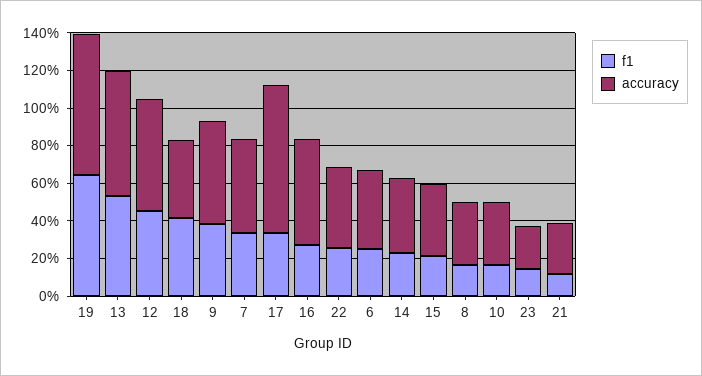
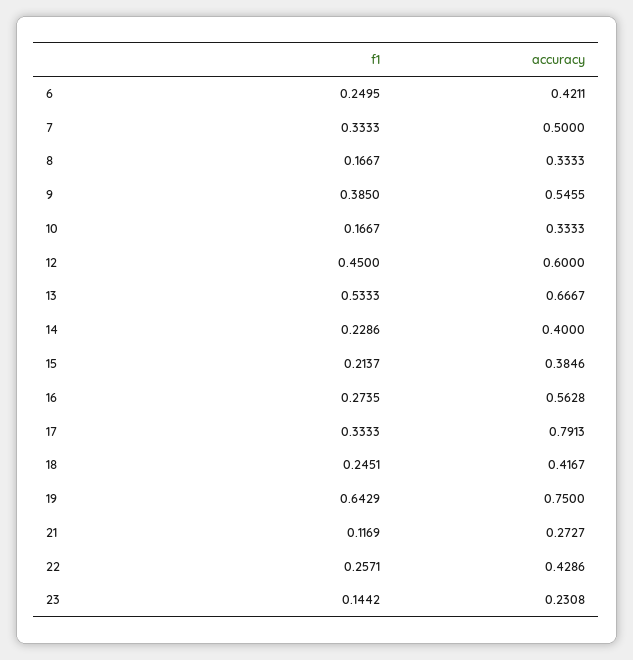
  {
    "f1": {
      "19": 0.6429,
      "13": 0.5333,
      "12": 0.45,
-     "18": 0.4,
+     "18": 0.2451,
      "9": 0.385,
      "7": 0.3333,
      "17": 0.3333,
      "16": 0.2735,
      "22": 0.2571,
      "6": 0.2495,
      "14": 0.2286,
      "15": 0.2137,
      "8": 0.1667,
      "10": 0.1667,
      "23": 0.1442,
      "21": 0.1169
    },
    "accuracy": {
      "19": 0.75,
      "13": 0.6667,
      "12": 0.6,
      "18": 0.4167,
      "9": 0.5455,
      "7": 0.5,
      "17": 0.7913,
      "16": 0.5628,
      "22": 0.4286,
      "6": 0.4211,
      "14": 0.4,
      "15": 0.3846,
      "8": 0.3333,
      "10": 0.3333,
      "23": 0.2308,
      "21": 0.2727
    }
  }

